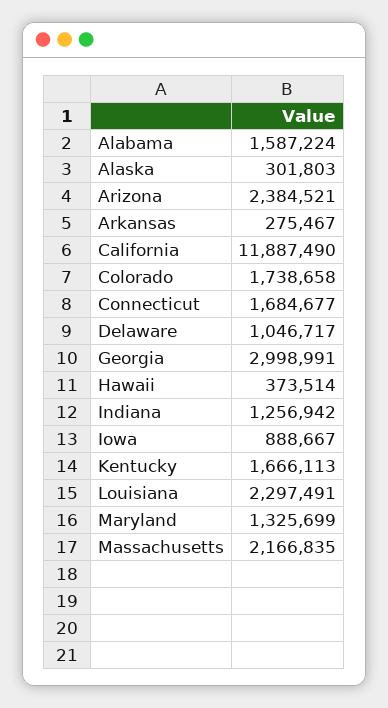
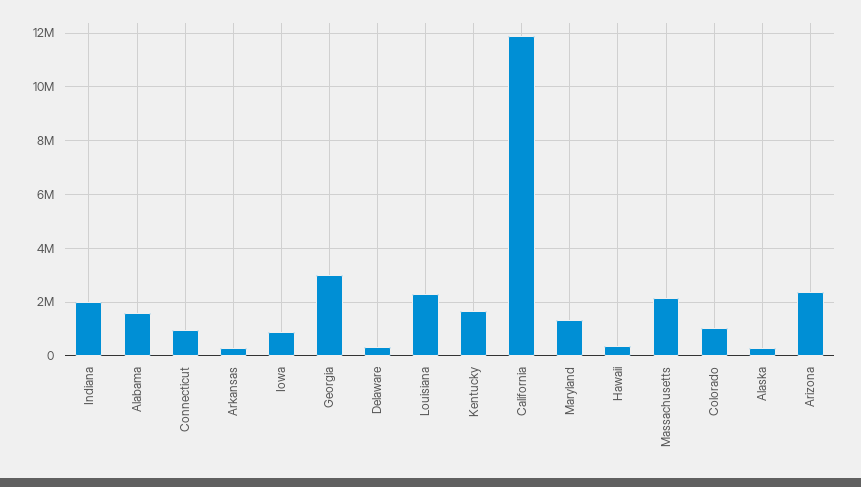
  {
    "Alabama": 1587224,
    "Alaska": 301803,
    "Arizona": 2384521,
    "Arkansas": 275467,
    "California": 11887490,
-   "Colorado": 1738658,
+   "Colorado": 1000000,
-   "Connecticut": 1684677,
+   "Connecticut": 1000000,
-   "Delaware": 1046717,
+   "Delaware": 250000,
    "Georgia": 2998991,
    "Hawaii": 373514,
-   "Indiana": 1256942,
+   "Indiana": 2000000,
    "Iowa": 888667,
    "Kentucky": 1666113,
    "Louisiana": 2297491,
    "Maryland": 1325699,
    "Massachusetts": 2166835
  }

